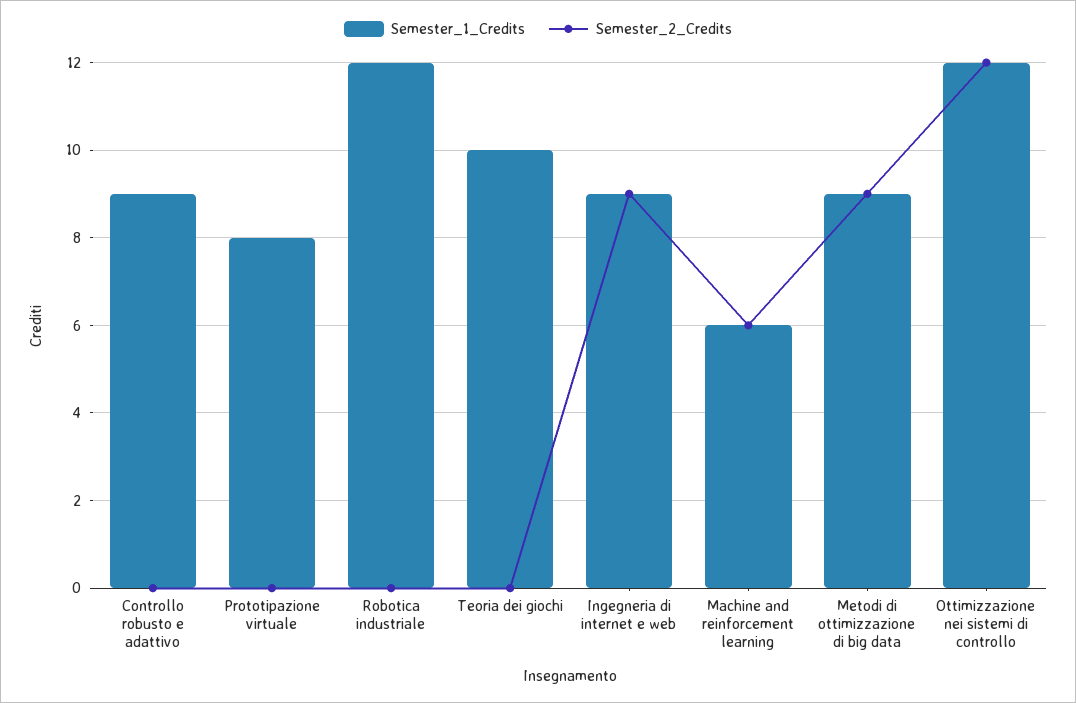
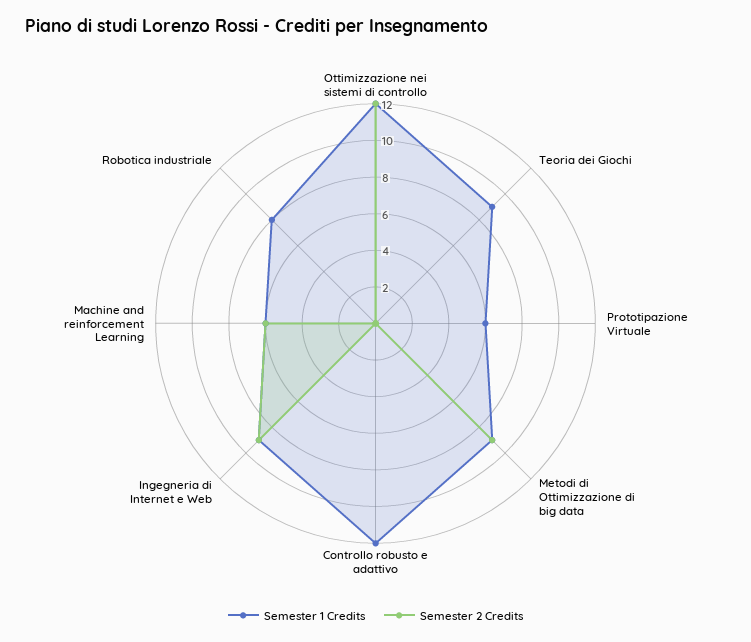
  {
    "Semester_1_Credits": {
-     "Controllo robusto e adattivo": 9,
+     "Controllo robusto e adattivo": 12,
-     "Prototipazione virtuale": 8,
+     "Prototipazione virtuale": 6,
-     "Robotica industriale": 12,
+     "Robotica industriale": 8,
-     "Teoria dei giochi": 10,
+     "Teoria dei giochi": 9,
      "Ingegneria di internet e web": 9,
      "Machine and reinforcement learning": 6,
      "Metodi di ottimizzazione di big data": 9,
      "Ottimizzazione nei sistemi di controllo": 12
    },
    "Semester_2_Credits": {
      "Controllo robusto e adattivo": 0,
      "Prototipazione virtuale": 0,
      "Robotica industriale": 0,
      "Teoria dei giochi": 0,
      "Ingegneria di internet e web": 9,
      "Machine and reinforcement learning": 6,
      "Metodi di ottimizzazione di big data": 9,
      "Ottimizzazione nei sistemi di controllo": 12
    }
  }

